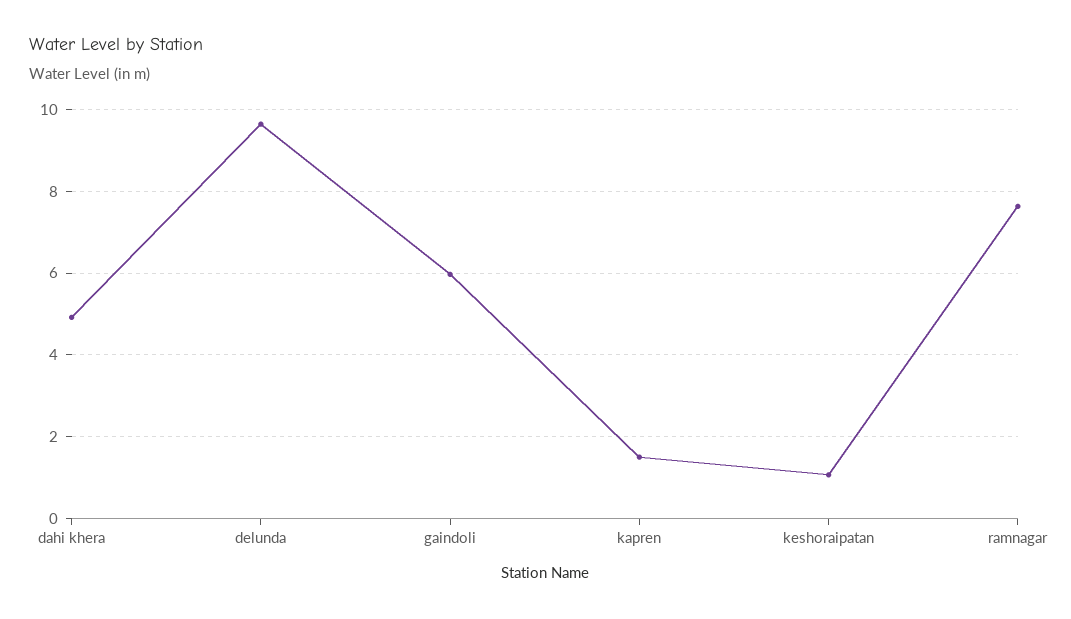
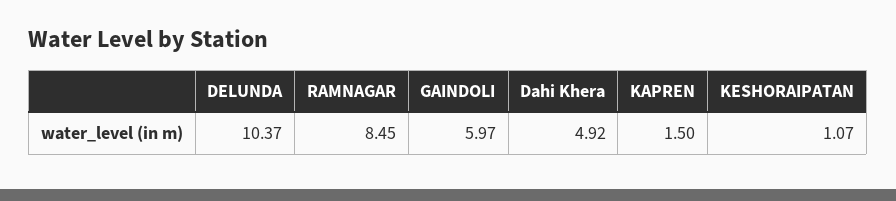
  {
    "dahi khera": 4.92,
-   "delunda": 9.6,
+   "delunda": 10.37,
    "gaindoli": 5.97,
    "kapren": 1.5,
    "keshoraipatan": 1.07,
-   "ramnagar": 7.6
+   "ramnagar": 8.45
  }

